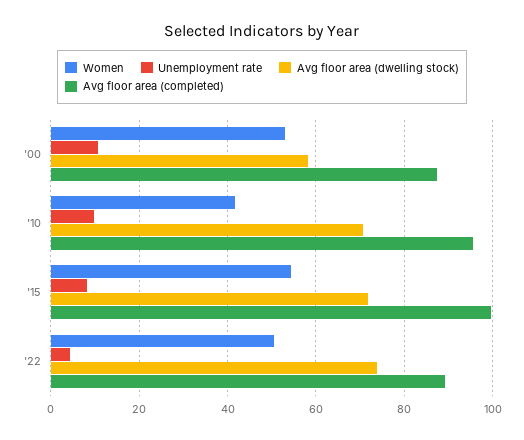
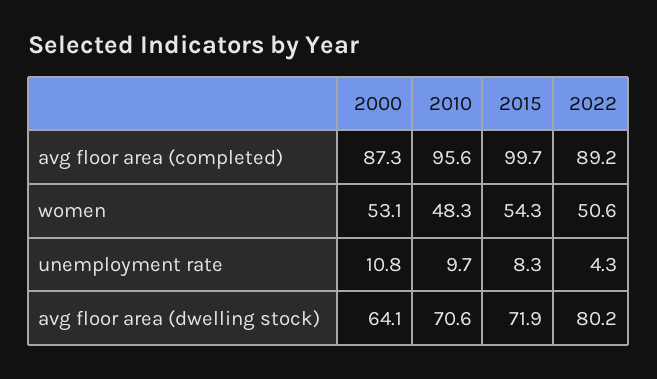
  {
    "Women": {
      "'00": 53.1,
-     "'10": 42,
+     "'10": 48.3,
      "'15": 54.3,
      "'22": 50.6
    },
    "Unemployment rate": {
      "'00": 10.8,
      "'10": 9.7,
      "'15": 8.3,
      "'22": 4.3
    },
    "Avg floor area (dwelling stock)": {
-     "'00": 58,
+     "'00": 64.1,
      "'10": 70.6,
      "'15": 71.9,
-     "'22": 74
+     "'22": 80.2
    },
    "Avg floor area (completed)": {
      "'00": 87.3,
      "'10": 95.6,
      "'15": 99.7,
      "'22": 89.2
    }
  }

